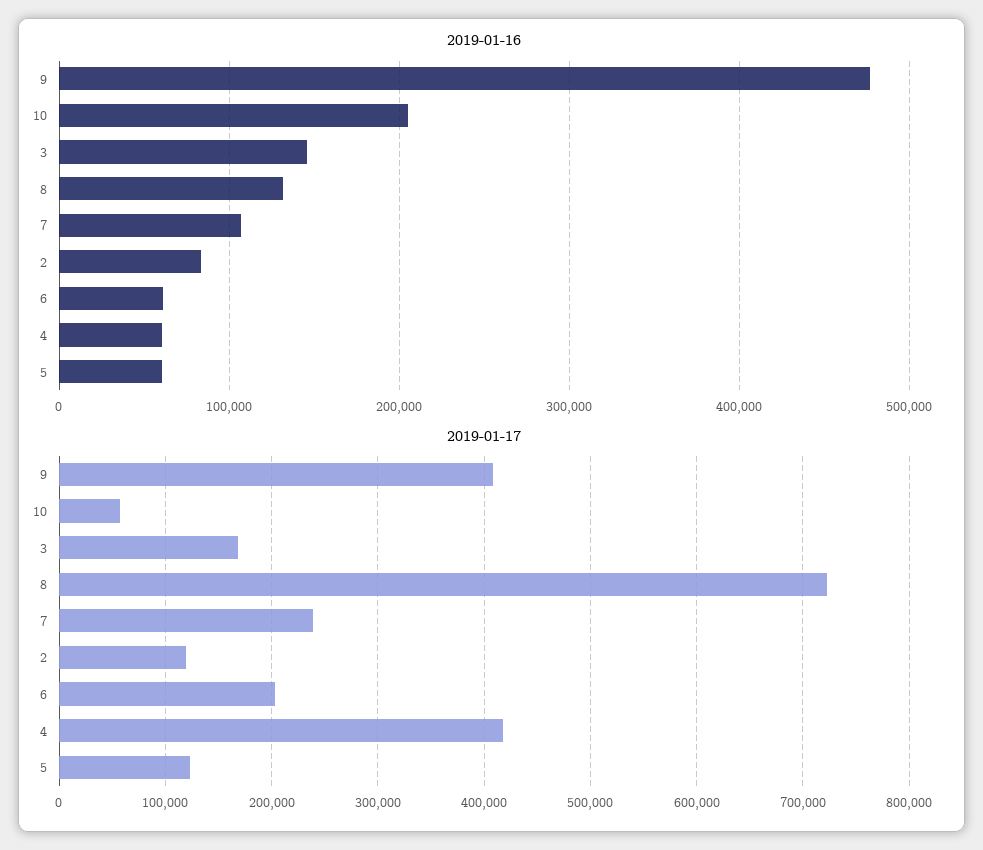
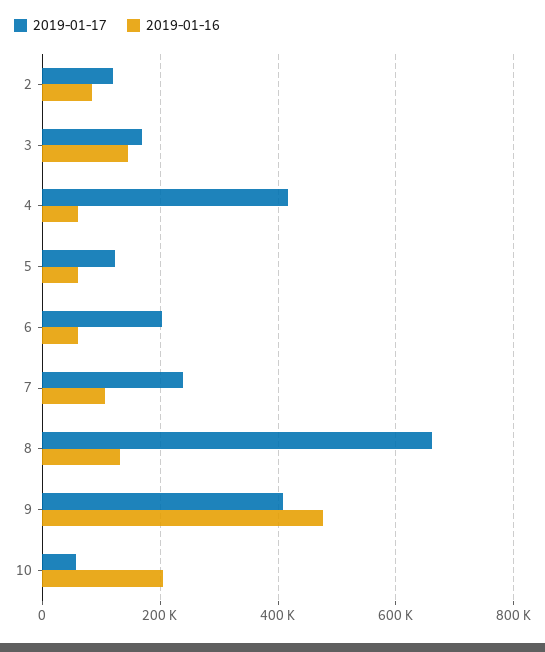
  {
    "2019-01-16": {
      "9": 480000,
      "10": 210000,
      "3": 150000,
      "8": 130000,
      "7": 110000,
      "2": 80000,
      "6": 60000,
      "4": 60000,
      "5": 60000
    },
    "2019-01-17": {
      "9": 410000,
      "10": 60000,
      "3": 170000,
-     "8": 720000,
+     "8": 660000,
      "7": 240000,
      "2": 120000,
      "6": 200000,
      "4": 420000,
      "5": 120000
    }
  }

